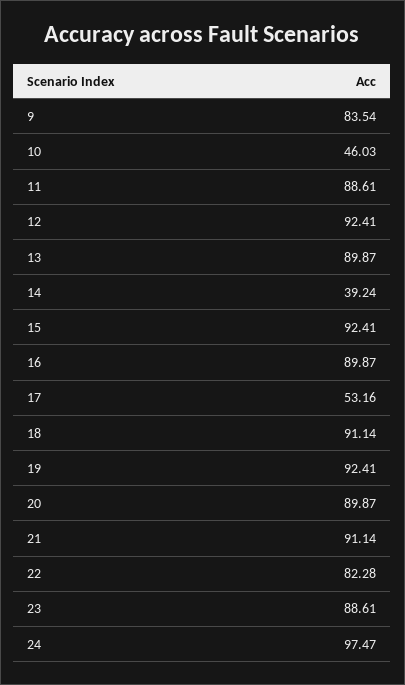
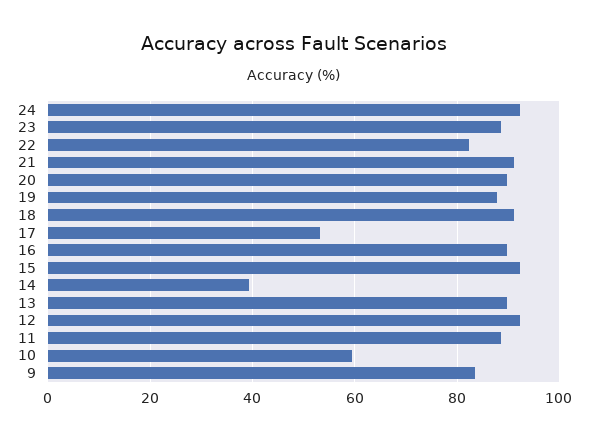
  {
    "9": 83.54,
-   "10": 46.03,
+   "10": 60,
    "11": 88.61,
    "12": 92.41,
    "13": 89.87,
    "14": 39.24,
    "15": 92.41,
    "16": 89.87,
    "17": 53.16,
    "18": 91.14,
-   "19": 92.41,
+   "19": 88,
    "20": 89.87,
    "21": 91.14,
    "22": 82.28,
    "23": 88.61,
-   "24": 97.47
+   "24": 92
  }

